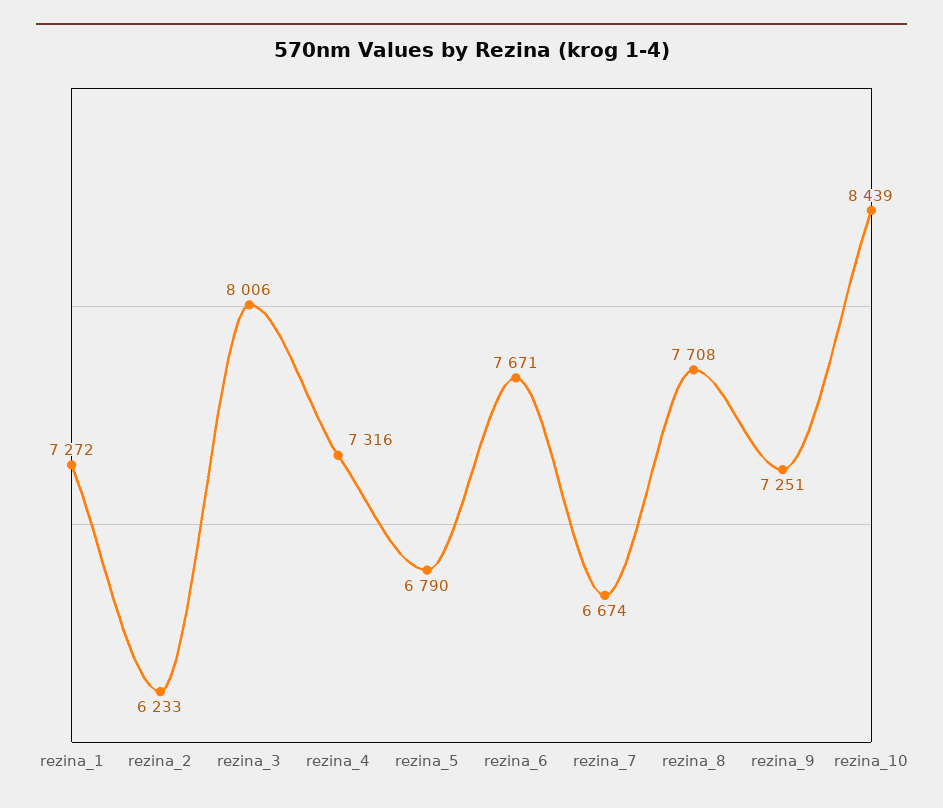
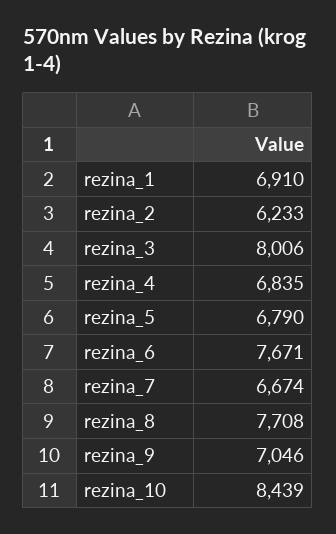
  {
-   "rezina_1": 7272,
+   "rezina_1": 6910,
    "rezina_2": 6233,
    "rezina_3": 8006,
-   "rezina_4": 7316,
+   "rezina_4": 6835,
    "rezina_5": 6790,
    "rezina_6": 7671,
    "rezina_7": 6674,
    "rezina_8": 7708,
-   "rezina_9": 7251,
+   "rezina_9": 7046,
    "rezina_10": 8439
  }

